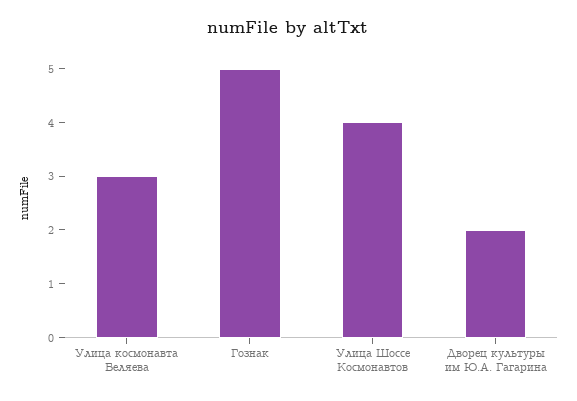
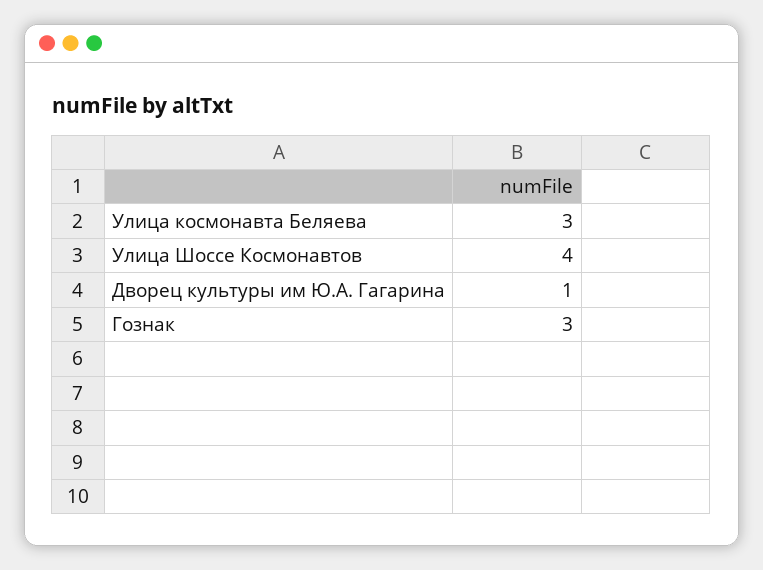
  {
    "Улица космонавта Беляева": 3,
-   "Гознак": 5,
+   "Гознак": 3,
    "Улица Шоссе Космонавтов": 4,
-   "Дворец культуры им Ю.А. Гагарина": 2
+   "Дворец культуры им Ю.А. Гагарина": 1
  }

